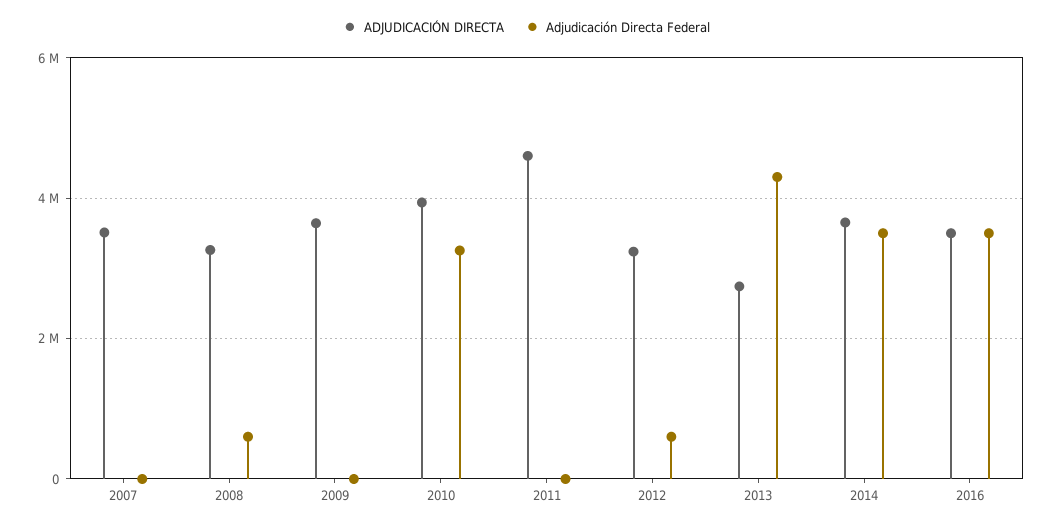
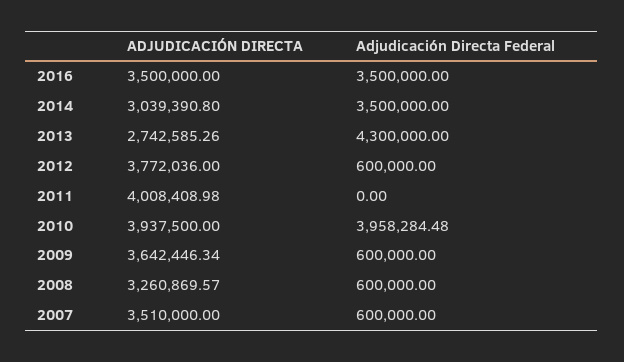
  {
    "ADJUDICACIÓN DIRECTA": {
      "2007": 3510000,
      "2008": 3260869.57,
      "2009": 3642446.34,
      "2010": 3937500,
-     "2011": 4600000,
+     "2011": 4008408.98,
-     "2012": 3200000,
+     "2012": 3772036,
      "2013": 2742585.26,
-     "2014": 3600000,
+     "2014": 3039390.8,
      "2016": 3500000
    },
    "Adjudicación Directa Federal": {
-     "2007": 0,
+     "2007": 600000,
      "2008": 600000,
-     "2009": 0,
+     "2009": 600000,
-     "2010": 3200000,
+     "2010": 3958284.48,
      "2011": 0,
      "2012": 600000,
      "2013": 4300000,
      "2014": 3500000,
      "2016": 3500000
    }
  }

